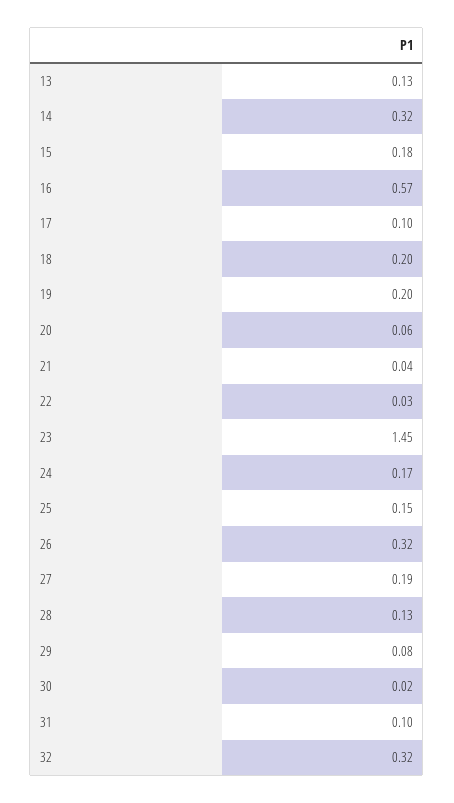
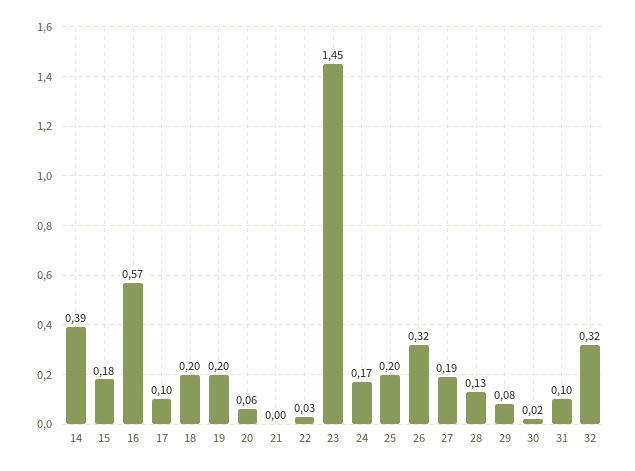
  {
-   "13": 0.13,
-   "14": 0.32,
+   "14": 0.39,
    "15": 0.18,
    "16": 0.57,
    "17": 0.1,
    "18": 0.2,
    "19": 0.2,
    "20": 0.06,
-   "21": 0.04,
+   "21": 0,
    "22": 0.03,
    "23": 1.45,
    "24": 0.17,
-   "25": 0.15,
+   "25": 0.2,
    "26": 0.32,
    "27": 0.19,
    "28": 0.13,
    "29": 0.08,
    "30": 0.02,
    "31": 0.1,
    "32": 0.32
  }

